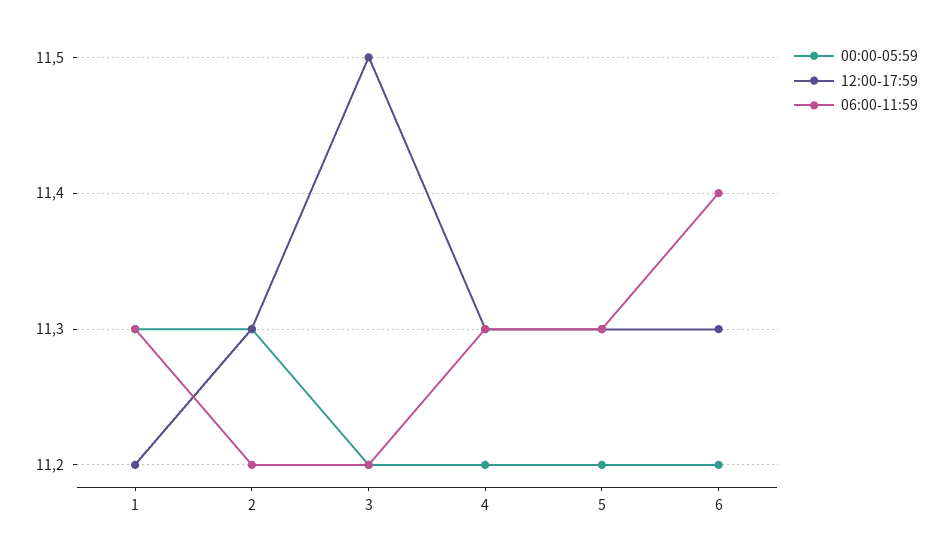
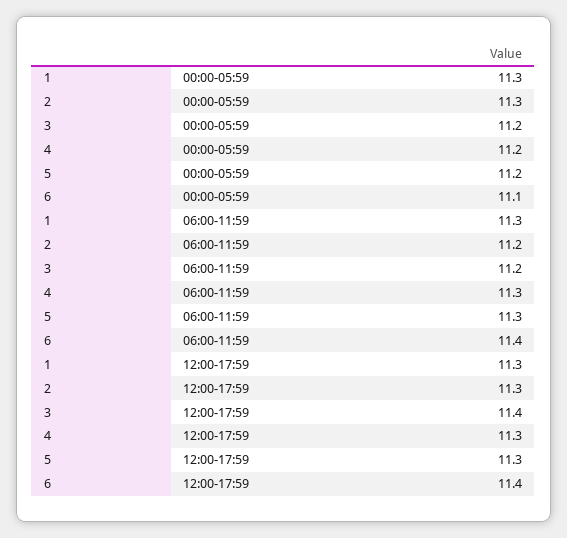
  {
    "00:00-05:59": {
      "1": 11.3,
      "2": 11.3,
      "3": 11.2,
      "4": 11.2,
      "5": 11.2,
-     "6": 11.2
+     "6": 11.1
    },
    "12:00-17:59": {
-     "1": 11.2,
+     "1": 11.3,
      "2": 11.3,
-     "3": 11.5,
+     "3": 11.4,
      "4": 11.3,
      "5": 11.3,
-     "6": 11.3
+     "6": 11.4
    },
    "06:00-11:59": {
      "1": 11.3,
      "2": 11.2,
      "3": 11.2,
      "4": 11.3,
      "5": 11.3,
      "6": 11.4
    }
  }

